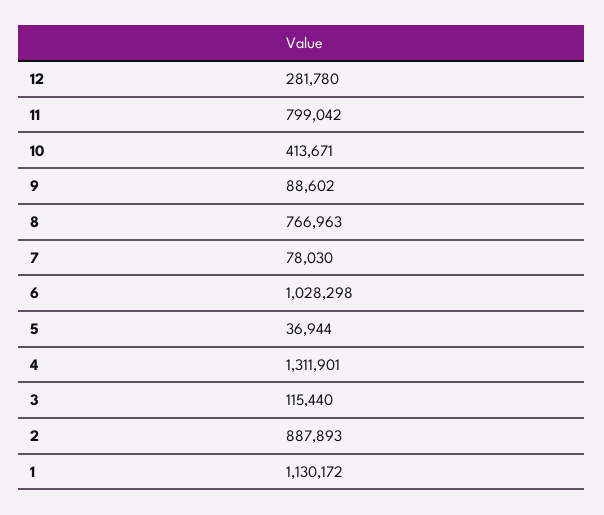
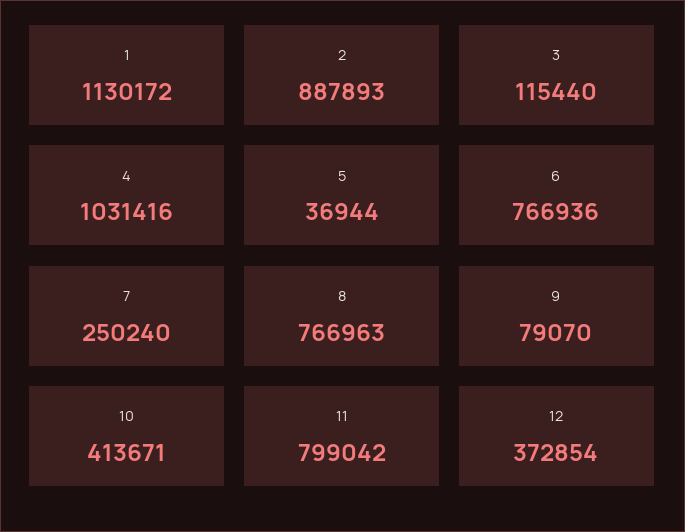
  {
-   "12": 281780,
+   "12": 372854,
    "11": 799042,
    "10": 413671,
-   "9": 88602,
+   "9": 79070,
    "8": 766963,
-   "7": 78030,
+   "7": 250240,
-   "6": 1028298,
+   "6": 766936,
    "5": 36944,
-   "4": 1311901,
+   "4": 1031416,
    "3": 115440,
    "2": 887893,
    "1": 1130172
  }

